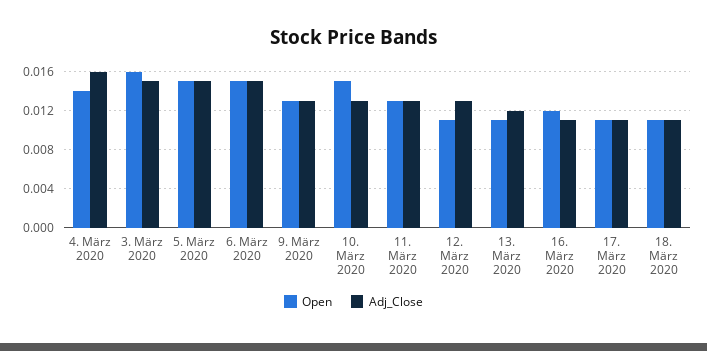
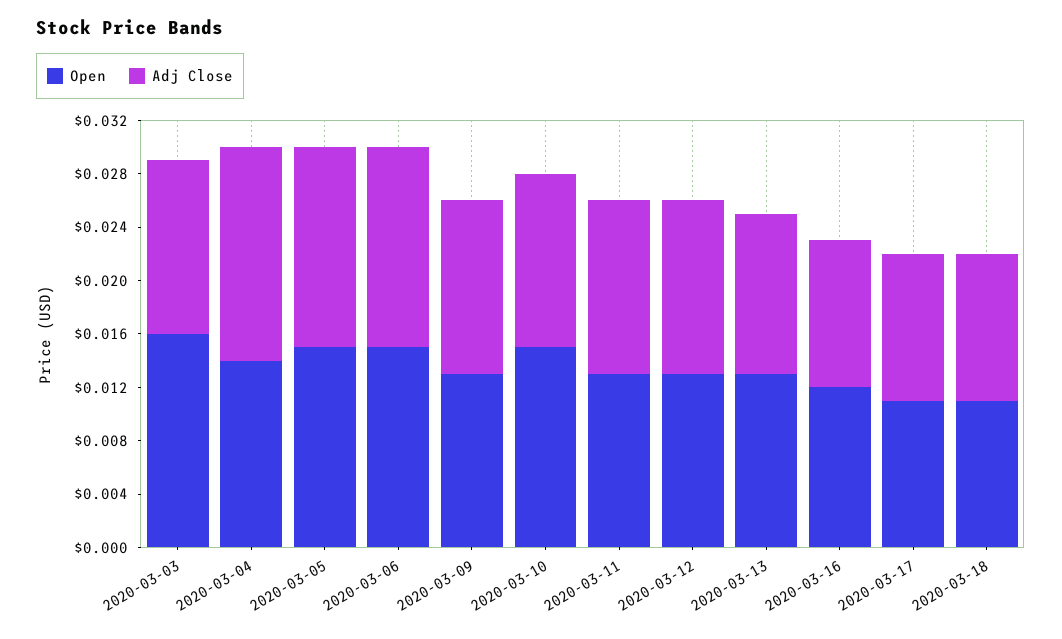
  {
    "Open": {
      "4. März 2020": 0.014,
      "3. März 2020": 0.016,
      "5. März 2020": 0.015,
      "6. März 2020": 0.015,
      "9. März 2020": 0.013,
      "10. März 2020": 0.015,
      "11. März 2020": 0.013,
-     "12. März 2020": 0.011,
+     "12. März 2020": 0.013,
-     "13. März 2020": 0.011,
+     "13. März 2020": 0.013,
      "16. März 2020": 0.012,
      "17. März 2020": 0.011,
      "18. März 2020": 0.011
    },
    "Adj_Close": {
      "4. März 2020": 0.016,
-     "3. März 2020": 0.015,
+     "3. März 2020": 0.013,
      "5. März 2020": 0.015,
      "6. März 2020": 0.015,
      "9. März 2020": 0.013,
      "10. März 2020": 0.013,
      "11. März 2020": 0.013,
      "12. März 2020": 0.013,
      "13. März 2020": 0.012,
      "16. März 2020": 0.011,
      "17. März 2020": 0.011,
      "18. März 2020": 0.011
    }
  }

